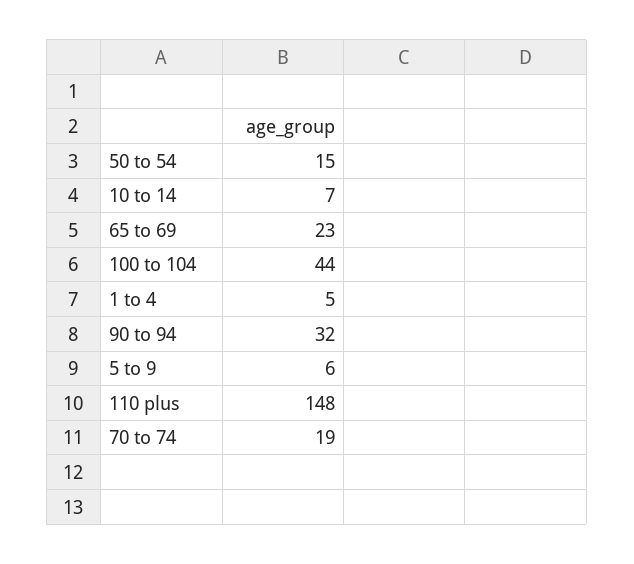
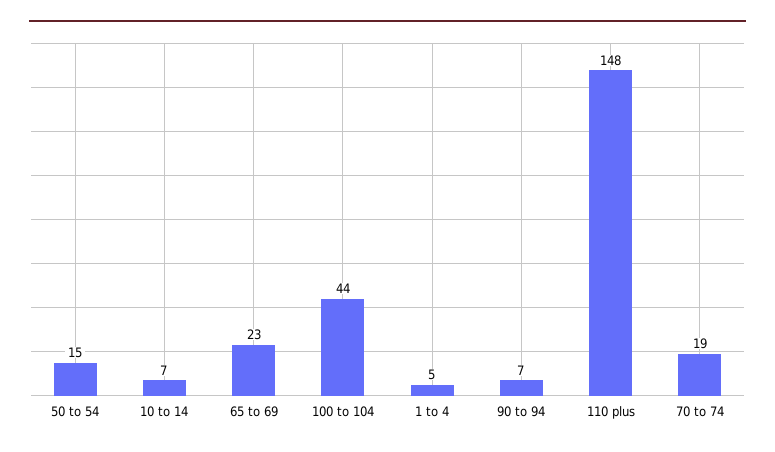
  {
    "50 to 54": 15,
    "10 to 14": 7,
    "65 to 69": 23,
    "100 to 104": 44,
    "1 to 4": 5,
-   "90 to 94": 32,
+   "90 to 94": 7,
-   "5 to 9": 6,
    "110 plus": 148,
    "70 to 74": 19
  }

